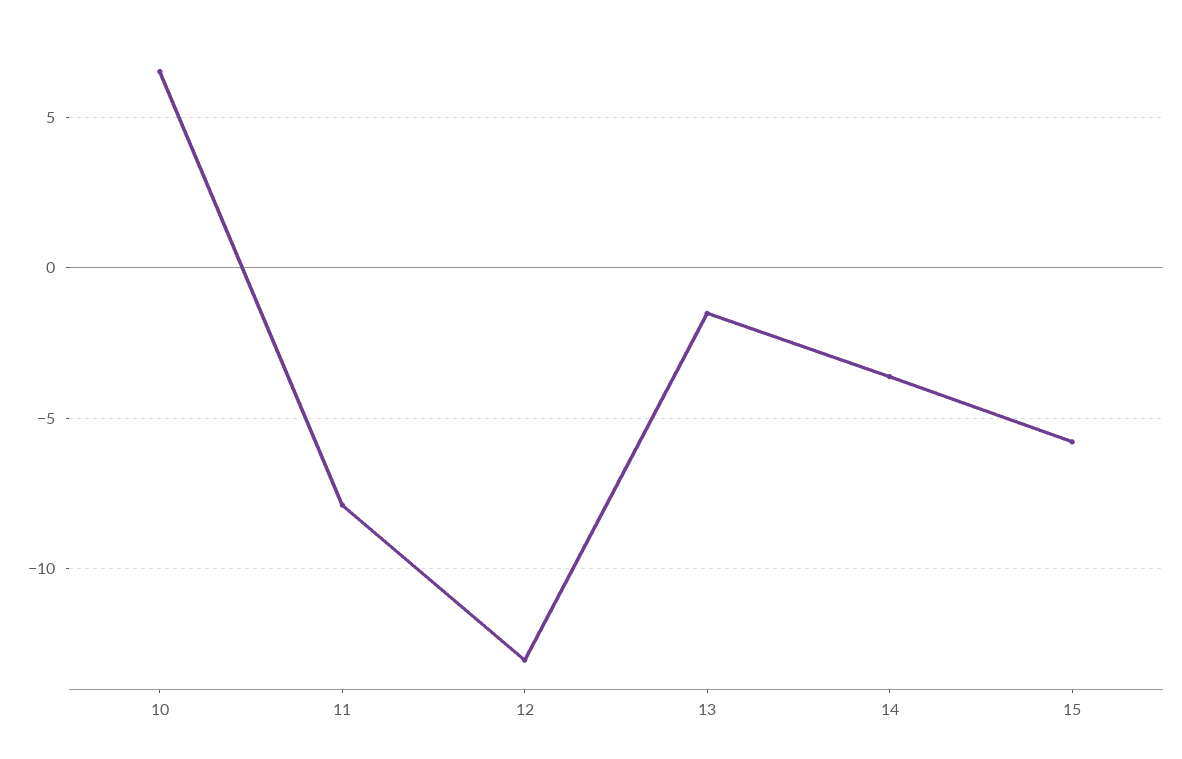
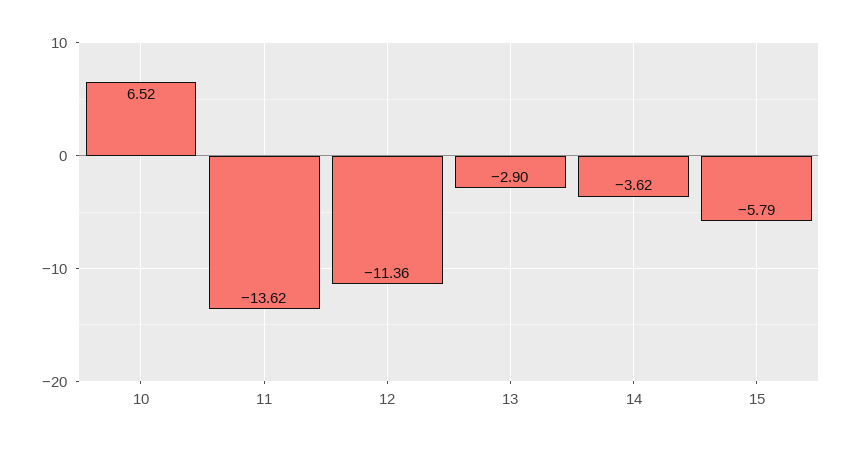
  {
    "10": 6.52,
-   "11": -8,
+   "11": -13.62,
-   "12": -13,
+   "12": -11.36,
-   "13": -1.5,
+   "13": -2.9,
    "14": -3.62,
    "15": -5.79
  }

